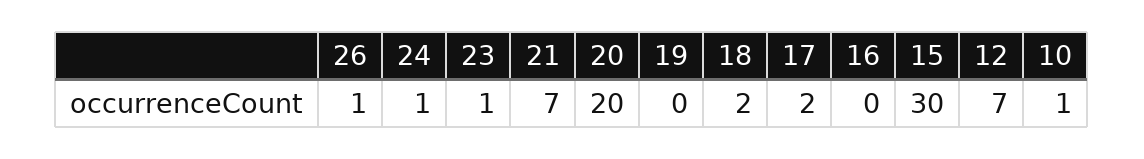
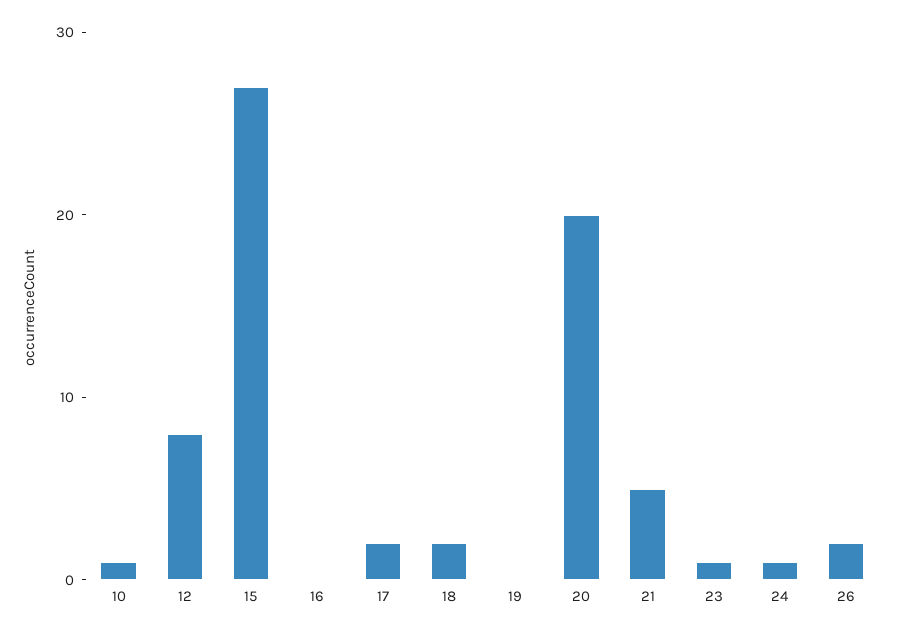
  {
-   "26": 1,
+   "26": 2,
    "24": 1,
    "23": 1,
-   "21": 7,
+   "21": 5,
    "20": 20,
    "19": 0,
    "18": 2,
    "17": 2,
    "16": 0,
-   "15": 30,
+   "15": 27,
-   "12": 7,
+   "12": 8,
    "10": 1
  }

